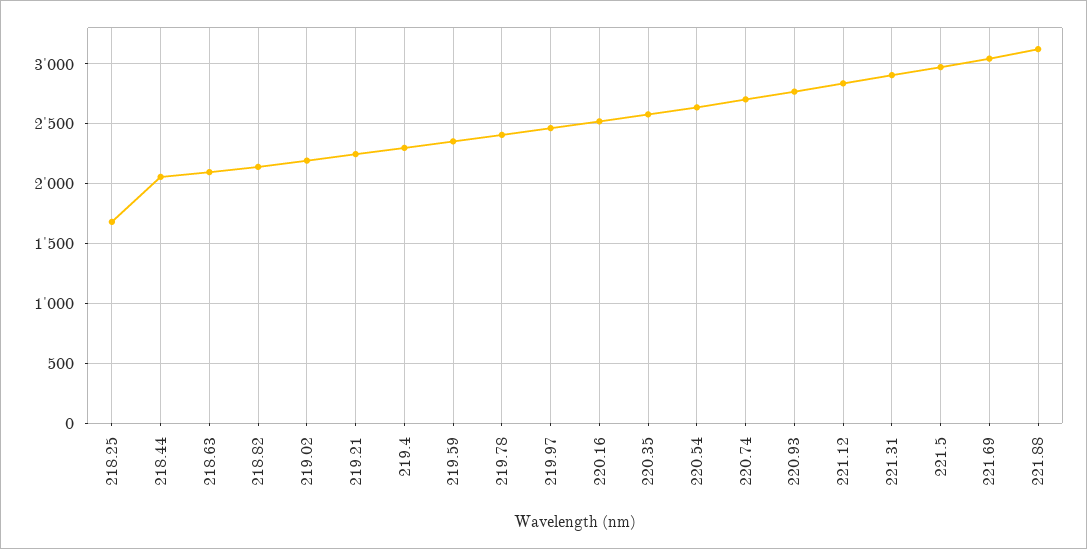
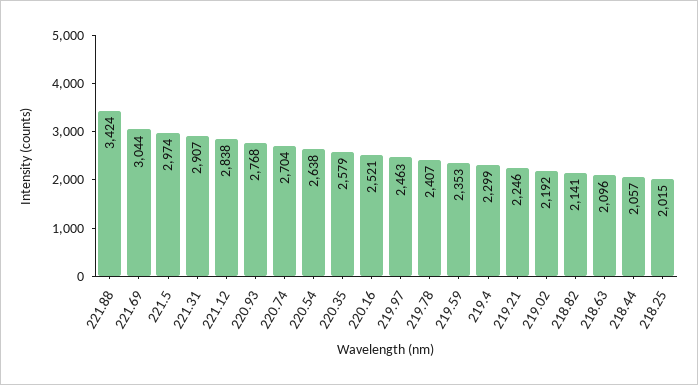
  {
-   "218.25": 1700,
+   "218.25": 2015,
    "218.44": 2057,
    "218.63": 2096,
    "218.82": 2141,
    "219.02": 2192,
    "219.21": 2246,
    "219.4": 2299,
    "219.59": 2353,
    "219.78": 2407,
    "219.97": 2463,
    "220.16": 2521,
    "220.35": 2579,
    "220.54": 2638,
    "220.74": 2704,
    "220.93": 2768,
    "221.12": 2838,
    "221.31": 2907,
    "221.5": 2974,
    "221.69": 3044,
-   "221.88": 3100
+   "221.88": 3424
  }

